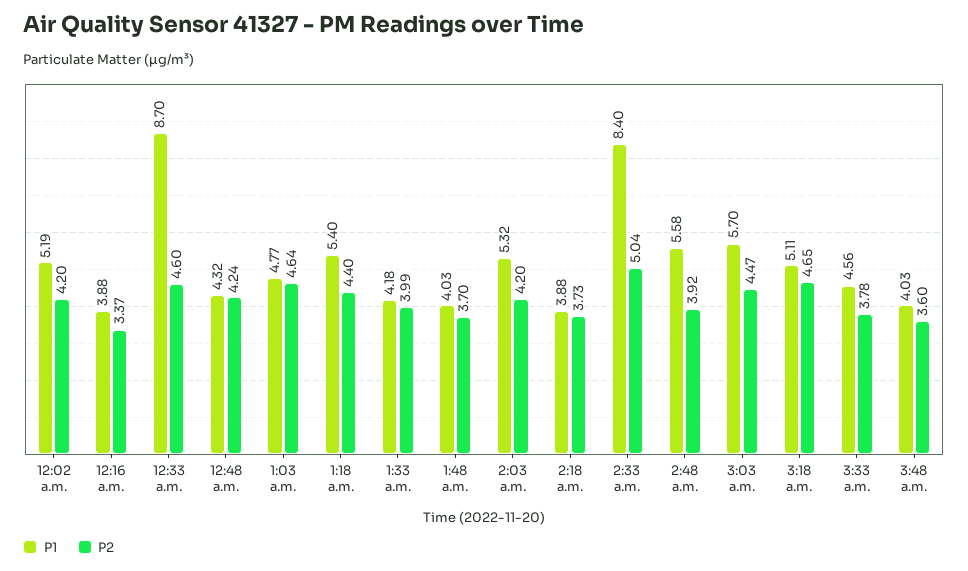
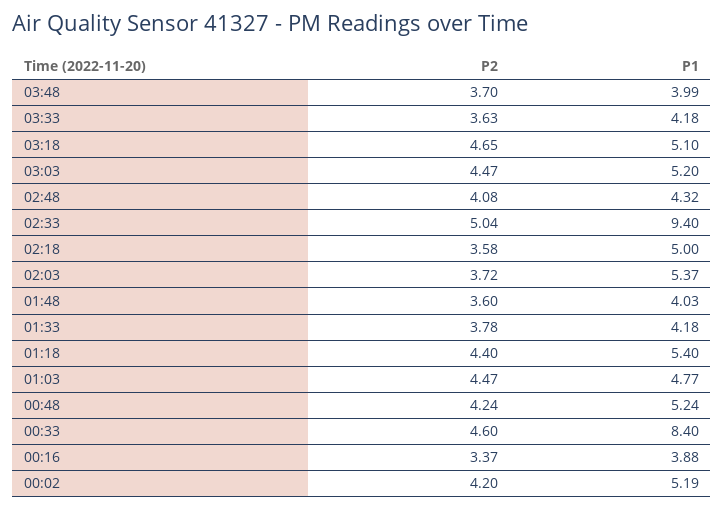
  {
    "P1": {
      "12:02 a.m.": 5.19,
      "12:16 a.m.": 3.88,
-     "12:33 a.m.": 8.7,
+     "12:33 a.m.": 8.4,
-     "12:48 a.m.": 4.32,
+     "12:48 a.m.": 5.24,
      "1:03 a.m.": 4.77,
      "1:18 a.m.": 5.4,
      "1:33 a.m.": 4.18,
      "1:48 a.m.": 4.03,
-     "2:03 a.m.": 5.32,
+     "2:03 a.m.": 5.37,
-     "2:18 a.m.": 3.88,
+     "2:18 a.m.": 5,
-     "2:33 a.m.": 8.4,
+     "2:33 a.m.": 9.4,
-     "2:48 a.m.": 5.58,
+     "2:48 a.m.": 4.32,
-     "3:03 a.m.": 5.7,
+     "3:03 a.m.": 5.2,
-     "3:18 a.m.": 5.11,
+     "3:18 a.m.": 5.1,
-     "3:33 a.m.": 4.56,
+     "3:33 a.m.": 4.18,
-     "3:48 a.m.": 4.03
+     "3:48 a.m.": 3.99
    },
    "P2": {
      "12:02 a.m.": 4.2,
      "12:16 a.m.": 3.37,
      "12:33 a.m.": 4.6,
      "12:48 a.m.": 4.24,
-     "1:03 a.m.": 4.64,
+     "1:03 a.m.": 4.47,
      "1:18 a.m.": 4.4,
-     "1:33 a.m.": 3.99,
+     "1:33 a.m.": 3.78,
-     "1:48 a.m.": 3.7,
+     "1:48 a.m.": 3.6,
-     "2:03 a.m.": 4.2,
+     "2:03 a.m.": 3.72,
-     "2:18 a.m.": 3.73,
+     "2:18 a.m.": 3.58,
      "2:33 a.m.": 5.04,
-     "2:48 a.m.": 3.92,
+     "2:48 a.m.": 4.08,
      "3:03 a.m.": 4.47,
      "3:18 a.m.": 4.65,
-     "3:33 a.m.": 3.78,
+     "3:33 a.m.": 3.63,
-     "3:48 a.m.": 3.6
+     "3:48 a.m.": 3.7
    }
  }

